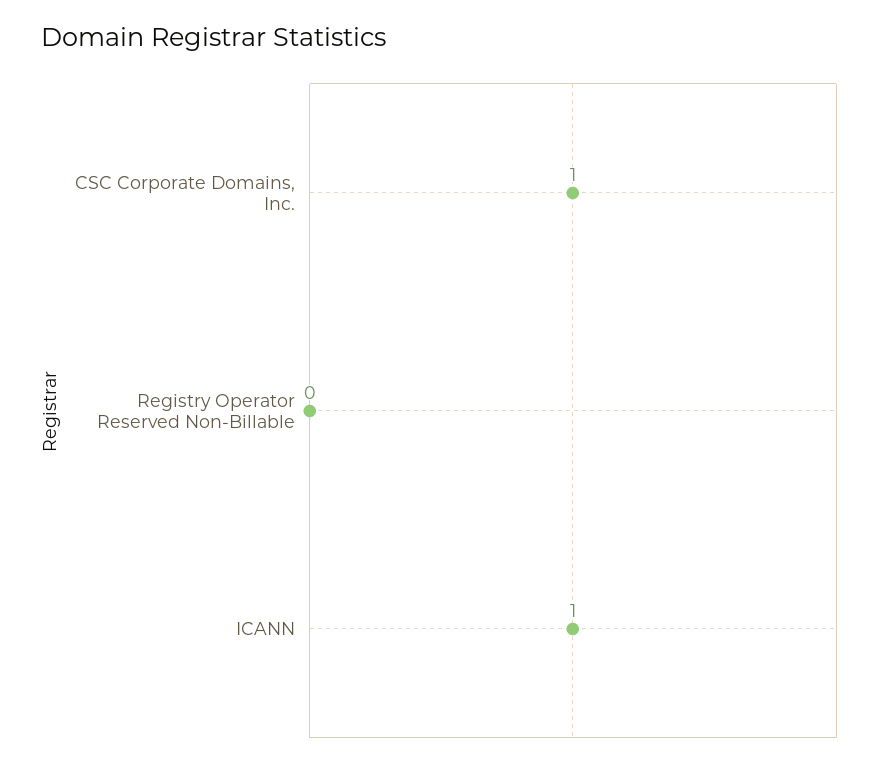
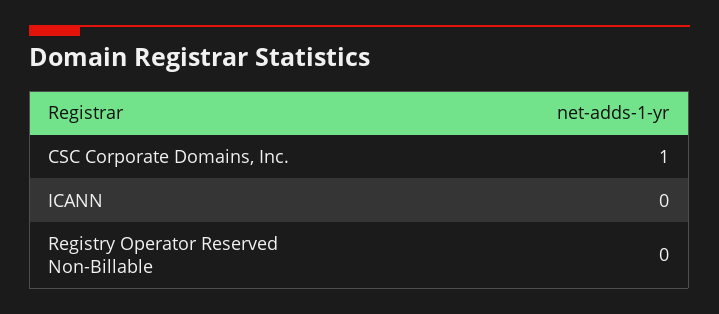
  {
    "CSC Corporate Domains, Inc.": 1,
    "Registry Operator Reserved Non-Billable": 0,
-   "ICANN": 1
+   "ICANN": 0
  }

